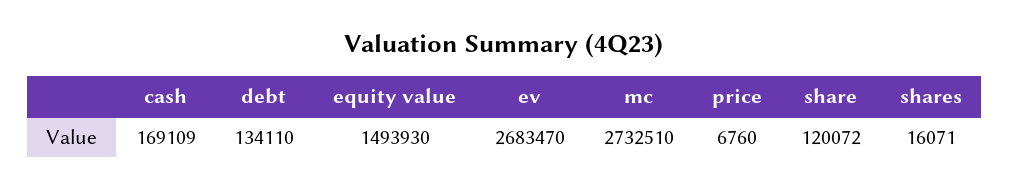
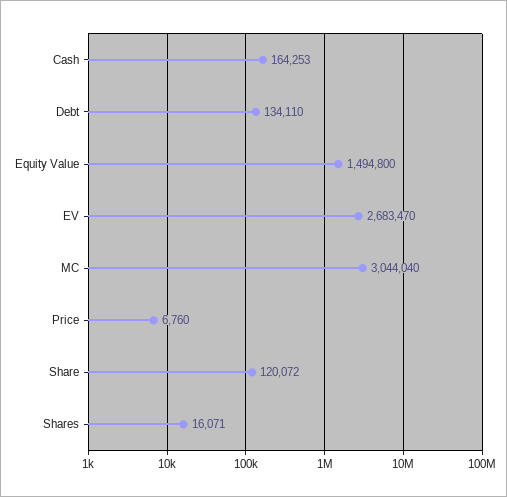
  {
-   "cash": 169109,
+   "cash": 164253,
    "debt": 134110,
-   "equity value": 1493930,
+   "equity value": 1494800,
    "ev": 2683470,
-   "mc": 2732510,
+   "mc": 3044040,
    "price": 6760,
    "share": 120072,
    "shares": 16071
  }

